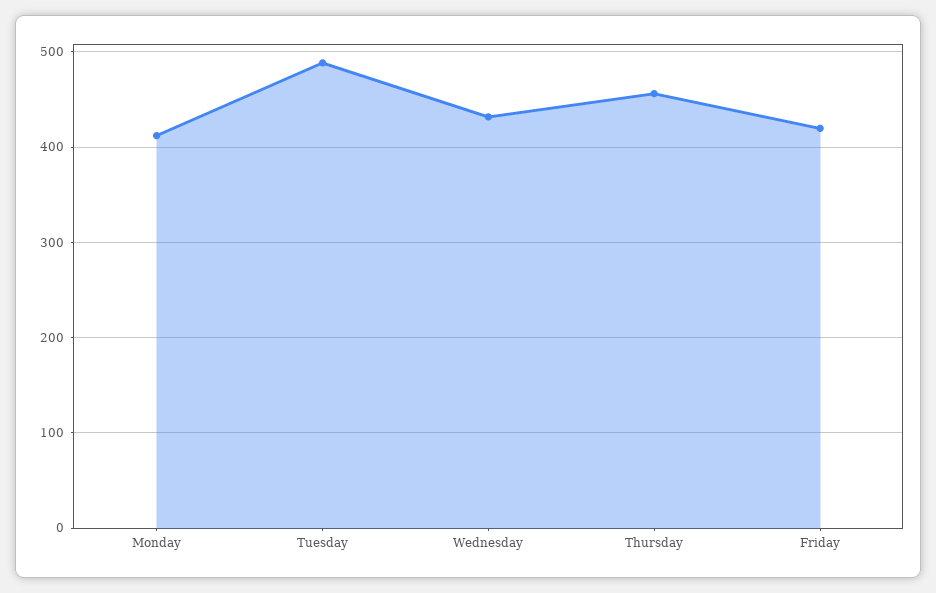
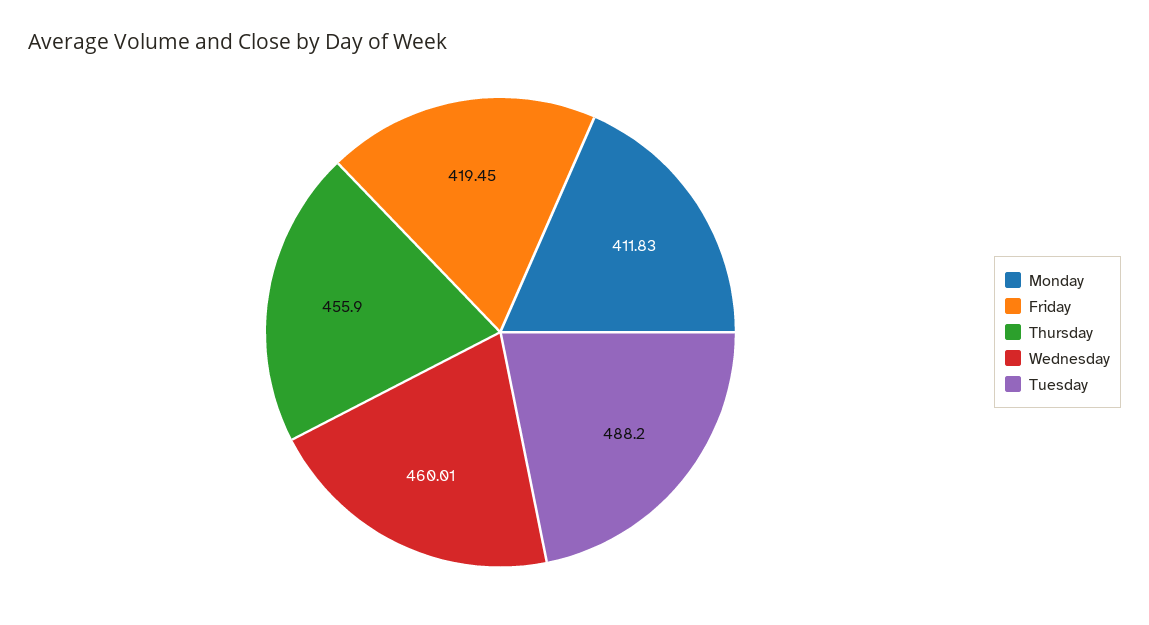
  {
    "Monday": 411.83,
    "Tuesday": 488.2,
-   "Wednesday": 430,
+   "Wednesday": 460.01,
    "Thursday": 455.9,
    "Friday": 419.45
  }

